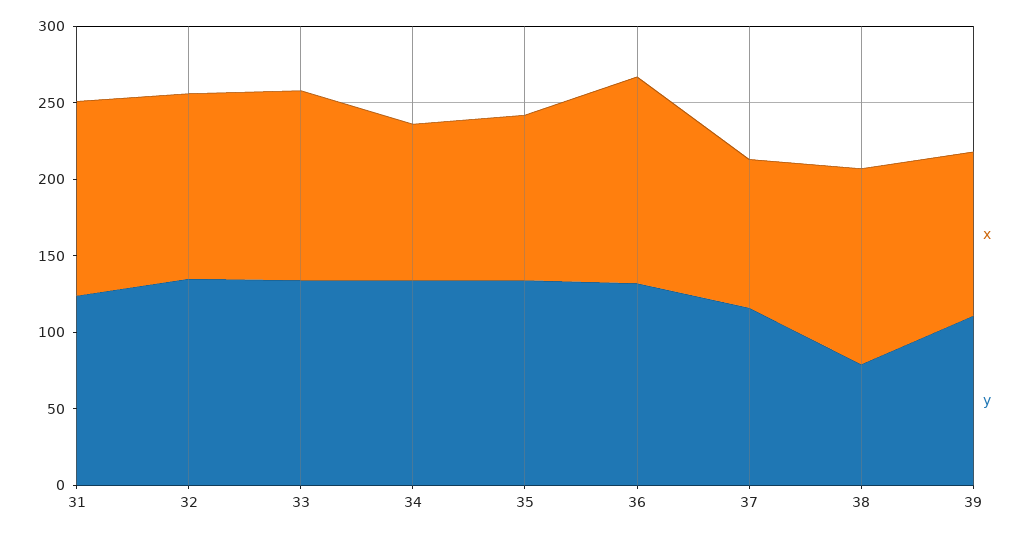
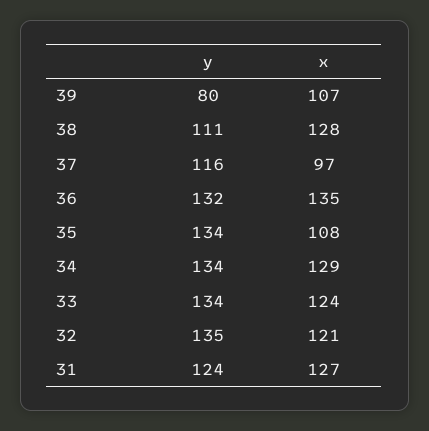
  {
    "x": {
      "31": 127,
      "32": 121,
      "33": 124,
-     "34": 100,
+     "34": 129,
      "35": 108,
      "36": 135,
      "37": 97,
      "38": 128,
      "39": 107
    },
    "y": {
      "31": 124,
      "32": 135,
      "33": 134,
      "34": 134,
      "35": 134,
      "36": 132,
      "37": 116,
-     "38": 80,
+     "38": 111,
-     "39": 110
+     "39": 80
    }
  }

